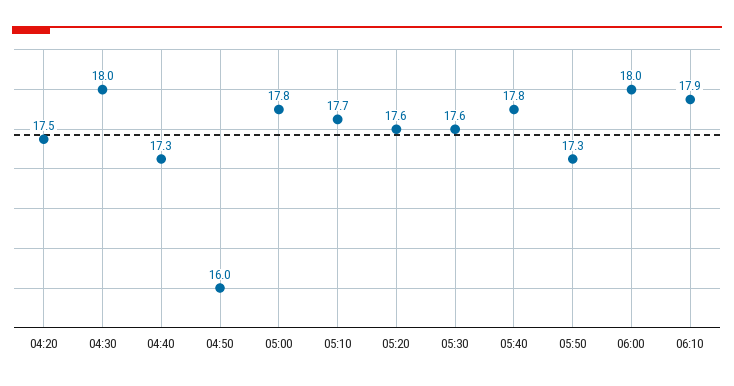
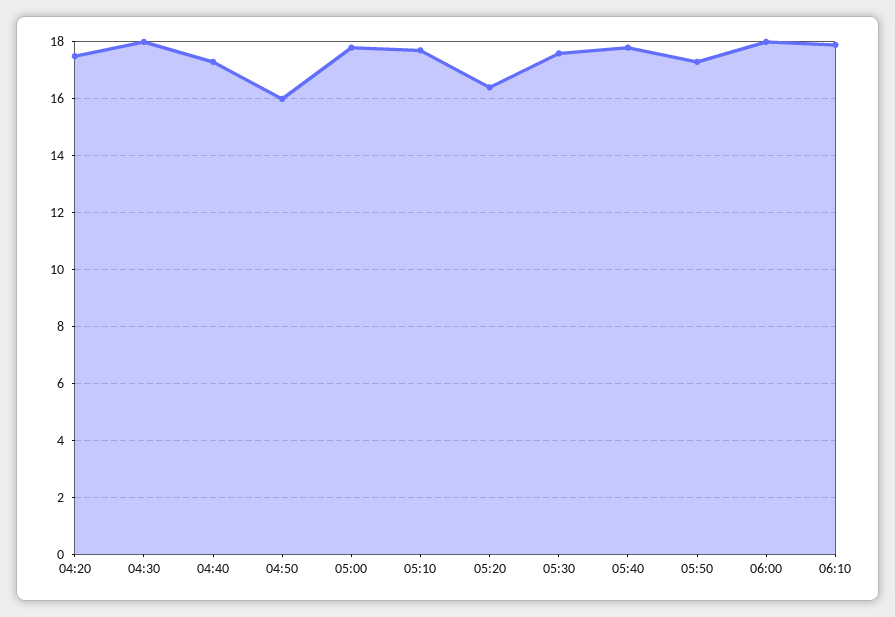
  {
    "04:20": 17.5,
    "04:30": 18,
    "04:40": 17.3,
    "04:50": 16,
    "05:00": 17.8,
    "05:10": 17.7,
-   "05:20": 17.6,
+   "05:20": 16.5,
    "05:30": 17.6,
    "05:40": 17.8,
    "05:50": 17.3,
    "06:00": 18,
    "06:10": 17.9
  }

